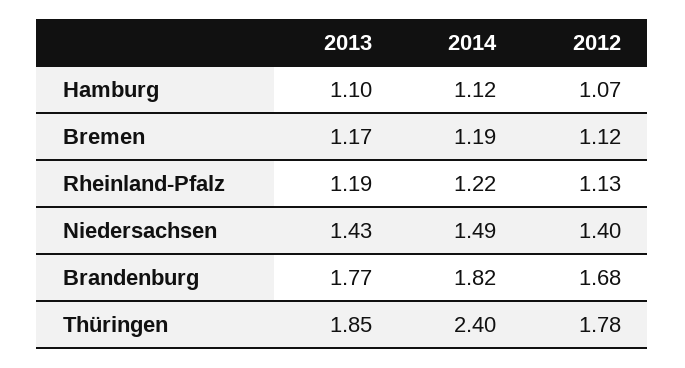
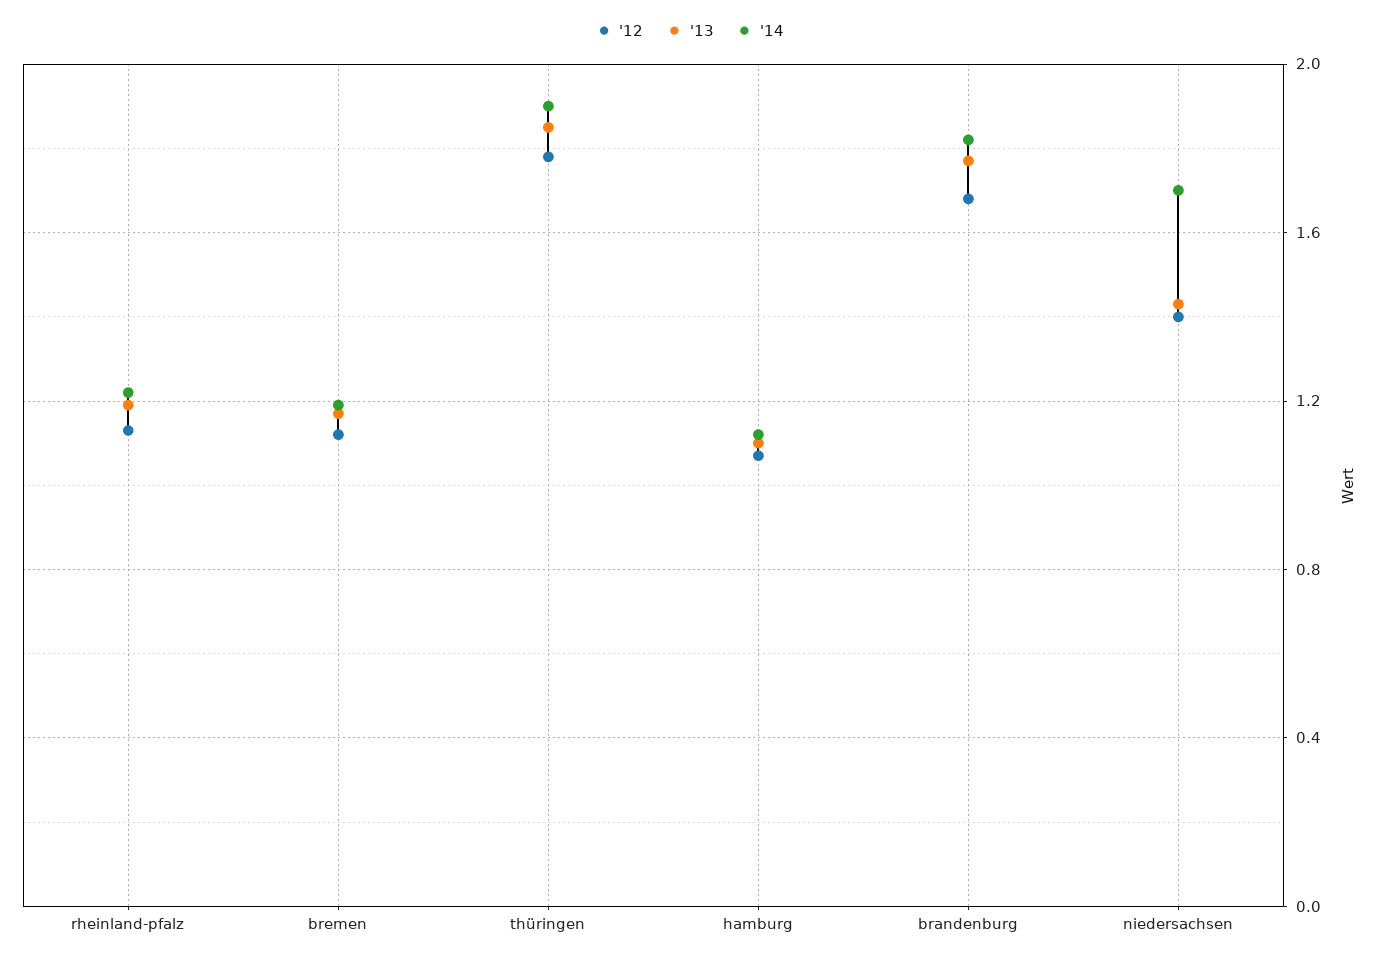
  {
    "2013": {
      "Hamburg": 1.1,
      "Bremen": 1.17,
      "Rheinland-Pfalz": 1.19,
      "Niedersachsen": 1.43,
      "Brandenburg": 1.77,
      "Thüringen": 1.85
    },
    "2014": {
      "Hamburg": 1.12,
      "Bremen": 1.19,
      "Rheinland-Pfalz": 1.22,
-     "Niedersachsen": 1.49,
+     "Niedersachsen": 1.7,
      "Brandenburg": 1.82,
-     "Thüringen": 2.4
+     "Thüringen": 1.9
    },
    "2012": {
      "Hamburg": 1.07,
      "Bremen": 1.12,
      "Rheinland-Pfalz": 1.13,
      "Niedersachsen": 1.4,
      "Brandenburg": 1.68,
      "Thüringen": 1.78
    }
  }

